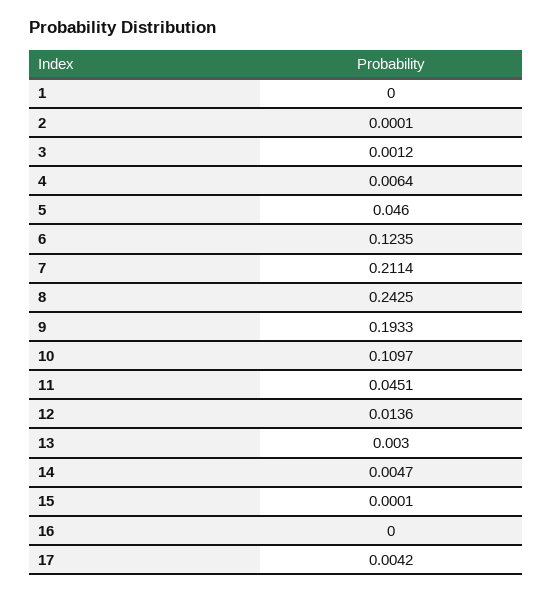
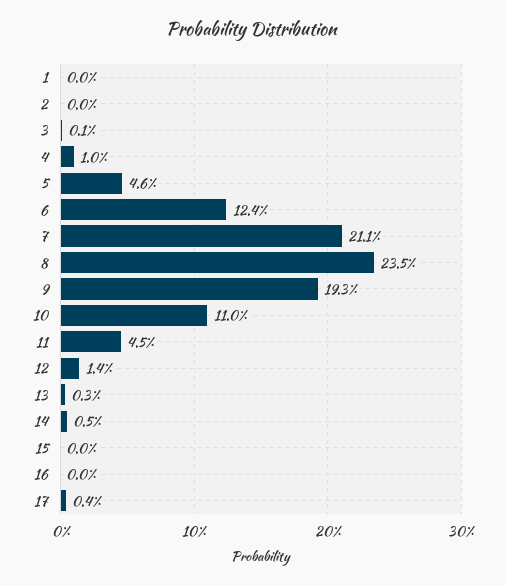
  {
    "1": 0,
    "2": 0.0001,
    "3": 0.0012,
-   "4": 0.0064,
+   "4": 0.01,
    "5": 0.046,
    "6": 0.1235,
    "7": 0.2114,
-   "8": 0.2425,
+   "8": 0.235,
    "9": 0.1933,
    "10": 0.1097,
    "11": 0.0451,
    "12": 0.0136,
    "13": 0.003,
    "14": 0.0047,
    "15": 0.0001,
    "16": 0,
    "17": 0.0042
  }

